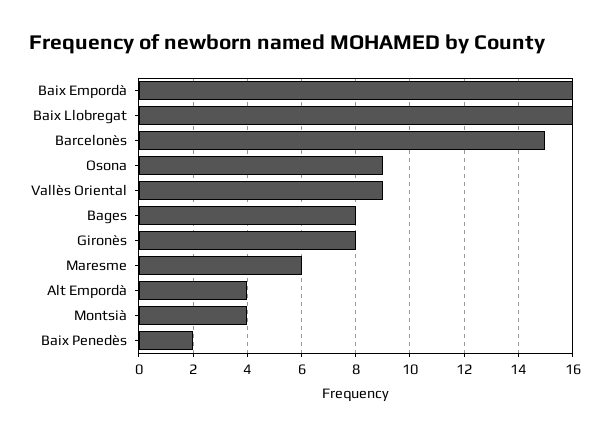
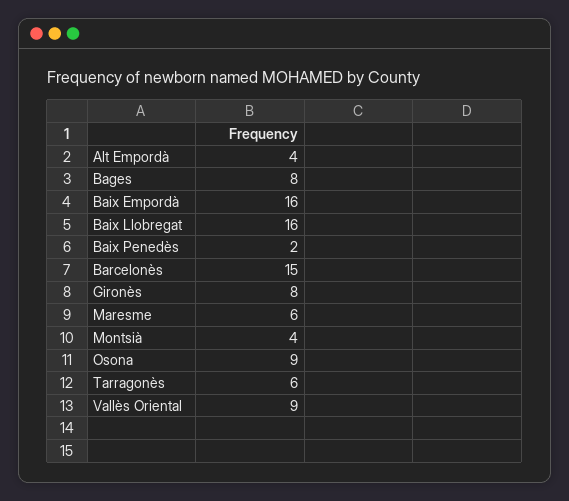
  {
    "Baix Empordà": 16,
    "Baix Llobregat": 16,
    "Barcelonès": 15,
    "Osona": 9,
    "Vallès Oriental": 9,
    "Bages": 8,
    "Gironès": 8,
    "Maresme": 6,
    "Alt Empordà": 4,
    "Montsià": 4,
-   "Baix Penedès": 2
+   "Baix Penedès": 2,
+   "Tarragonès": 6
  }

